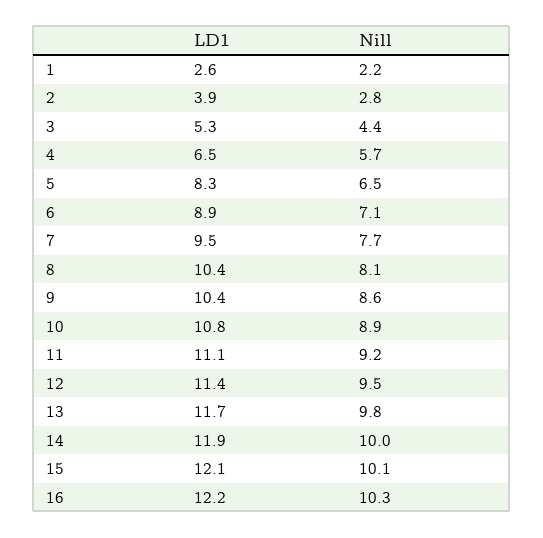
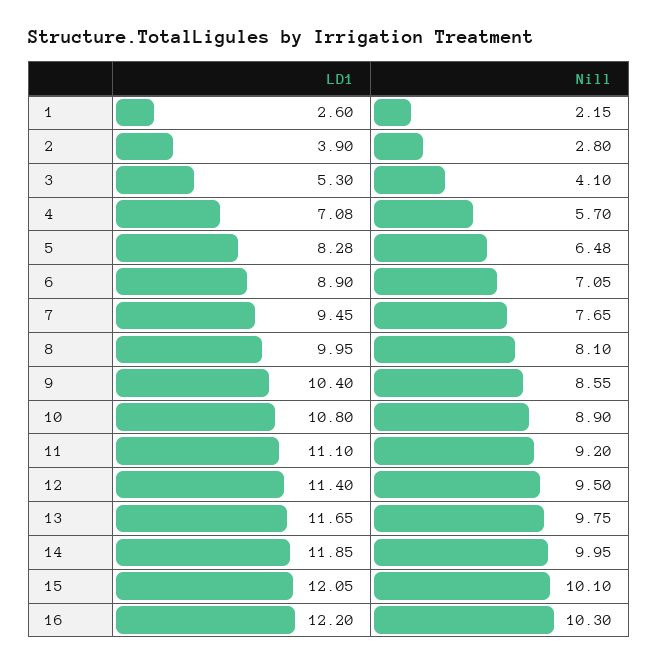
  {
    "LD1": {
      "1": 2.6,
      "2": 3.9,
      "3": 5.3,
-     "4": 6.5,
+     "4": 7.08,
      "5": 8.28,
      "6": 8.9,
      "7": 9.45,
-     "8": 10.4,
+     "8": 9.95,
      "9": 10.4,
      "10": 10.8,
      "11": 11.1,
      "12": 11.4,
      "13": 11.65,
      "14": 11.85,
      "15": 12.05,
      "16": 12.2
    },
    "Nill": {
      "1": 2.15,
      "2": 2.8,
-     "3": 4.4,
+     "3": 4.1,
      "4": 5.7,
      "5": 6.48,
      "6": 7.05,
      "7": 7.65,
      "8": 8.1,
      "9": 8.55,
      "10": 8.9,
      "11": 9.2,
      "12": 9.5,
      "13": 9.75,
      "14": 9.95,
      "15": 10.1,
      "16": 10.3
    }
  }

